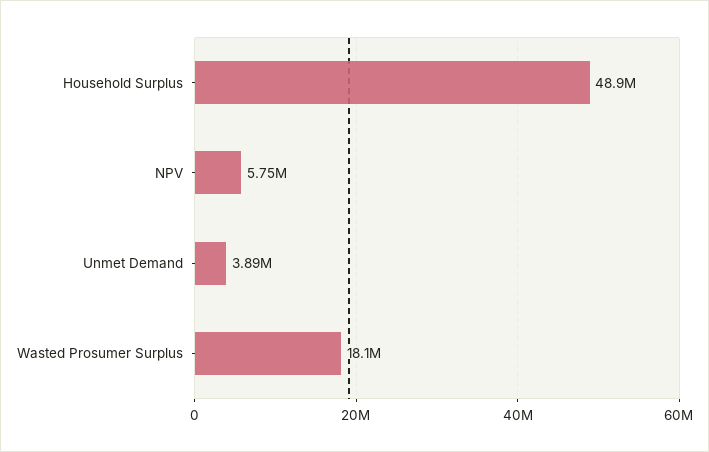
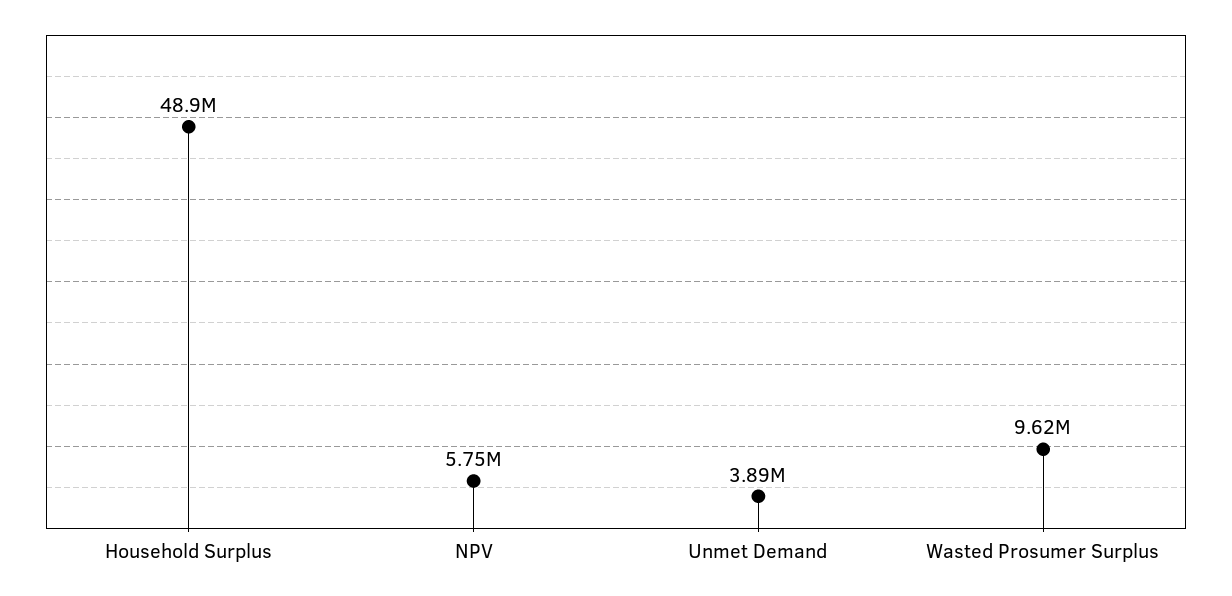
  {
    "Household Surplus": 48900000,
    "NPV": 5750000,
    "Unmet Demand": 3890000,
-   "Wasted Prosumer Surplus": 18100000
+   "Wasted Prosumer Surplus": 9620000
  }

